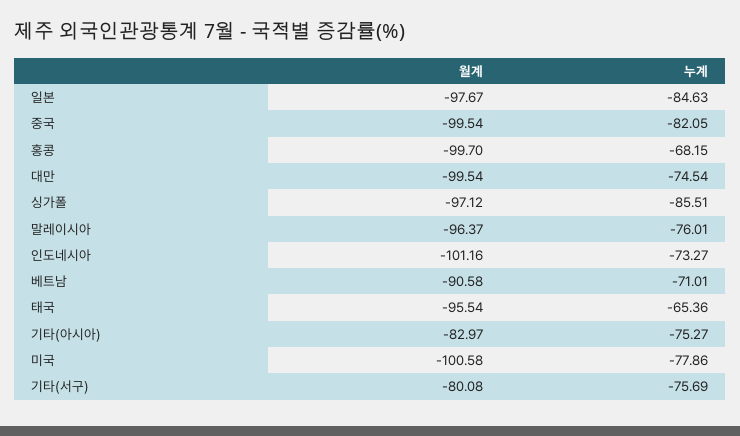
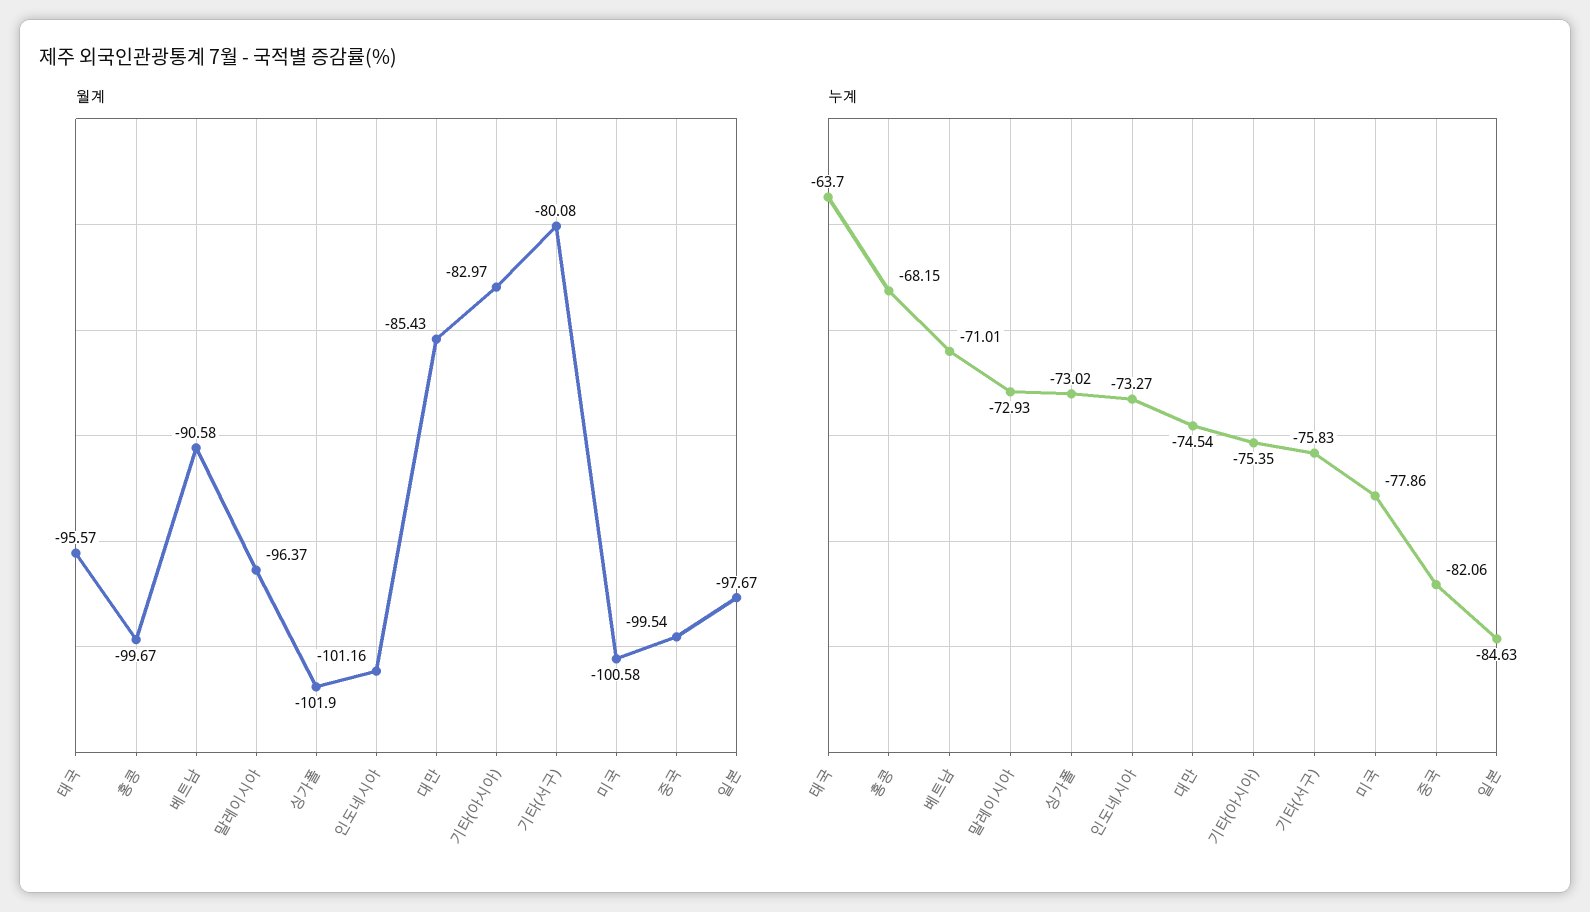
  {
    "월계": {
      "일본": -97.67,
      "중국": -99.54,
-     "홍콩": -99.7,
+     "홍콩": -99.67,
-     "대만": -99.54,
+     "대만": -85.43,
-     "싱가폴": -97.12,
+     "싱가폴": -101.9,
      "말레이시아": -96.37,
      "인도네시아": -101.16,
      "베트남": -90.58,
-     "태국": -95.54,
+     "태국": -95.57,
      "기타(아시아)": -82.97,
      "미국": -100.58,
      "기타(서구)": -80.08
    },
    "누계": {
      "일본": -84.63,
-     "중국": -82.05,
+     "중국": -82.06,
      "홍콩": -68.15,
      "대만": -74.54,
-     "싱가폴": -85.51,
+     "싱가폴": -73.02,
-     "말레이시아": -76.01,
+     "말레이시아": -72.93,
      "인도네시아": -73.27,
      "베트남": -71.01,
-     "태국": -65.36,
+     "태국": -63.7,
-     "기타(아시아)": -75.27,
+     "기타(아시아)": -75.35,
      "미국": -77.86,
-     "기타(서구)": -75.69
+     "기타(서구)": -75.83
    }
  }

